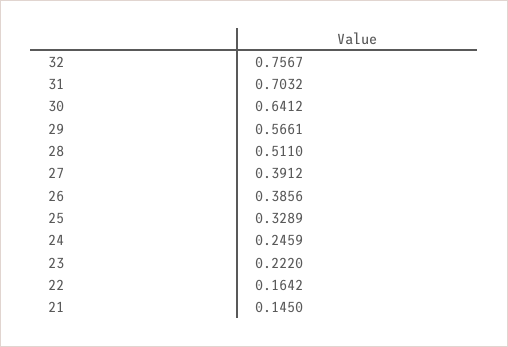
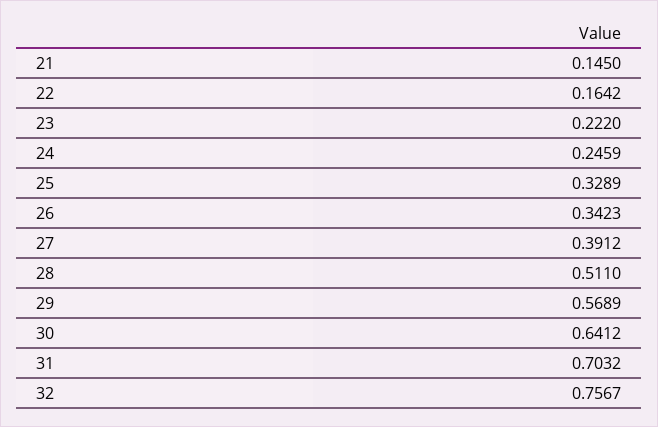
  {
    "32": 0.7567,
    "31": 0.7032,
    "30": 0.6412,
-   "29": 0.5661,
+   "29": 0.5689,
    "28": 0.511,
    "27": 0.3912,
-   "26": 0.3856,
+   "26": 0.3423,
    "25": 0.3289,
    "24": 0.2459,
    "23": 0.222,
    "22": 0.1642,
    "21": 0.145
  }

